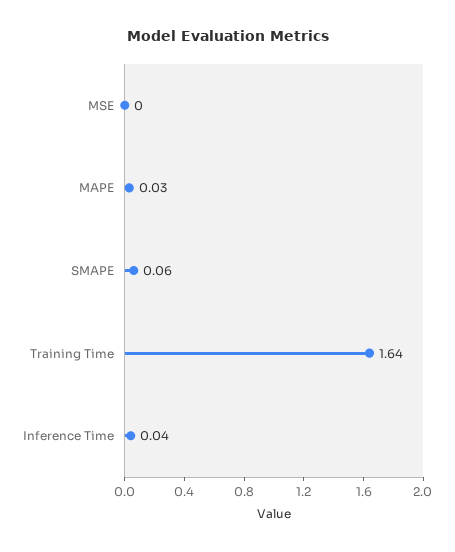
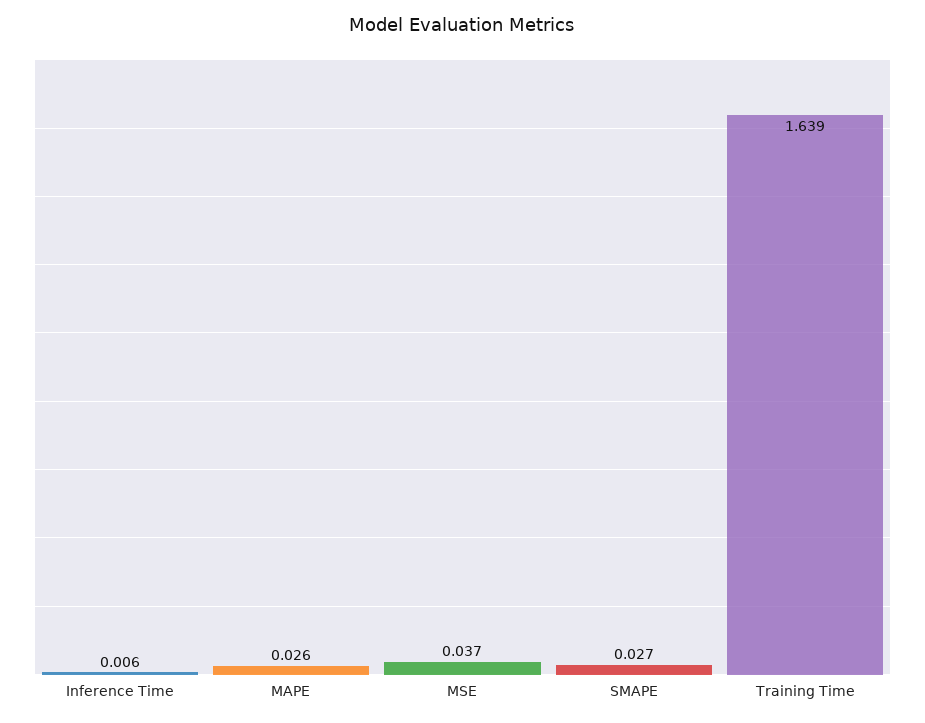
  {
-   "MSE": 0,
+   "MSE": 0.037,
    "MAPE": 0.026,
-   "SMAPE": 0.06,
+   "SMAPE": 0.027,
    "Training Time": 1.639,
-   "Inference Time": 0.04
+   "Inference Time": 0.006
  }

